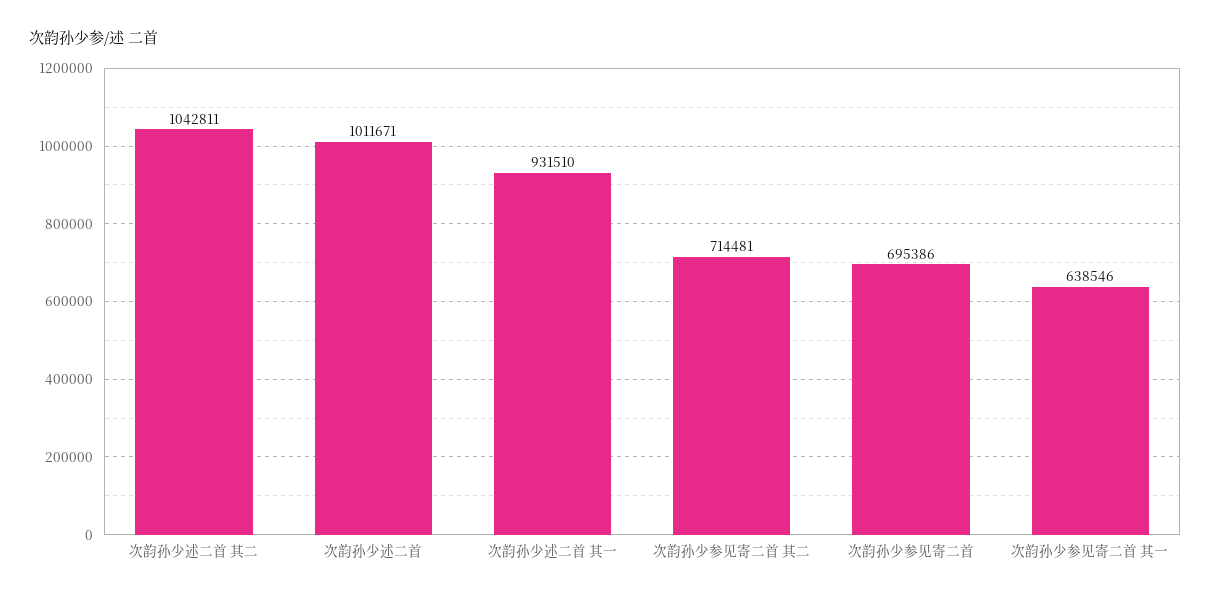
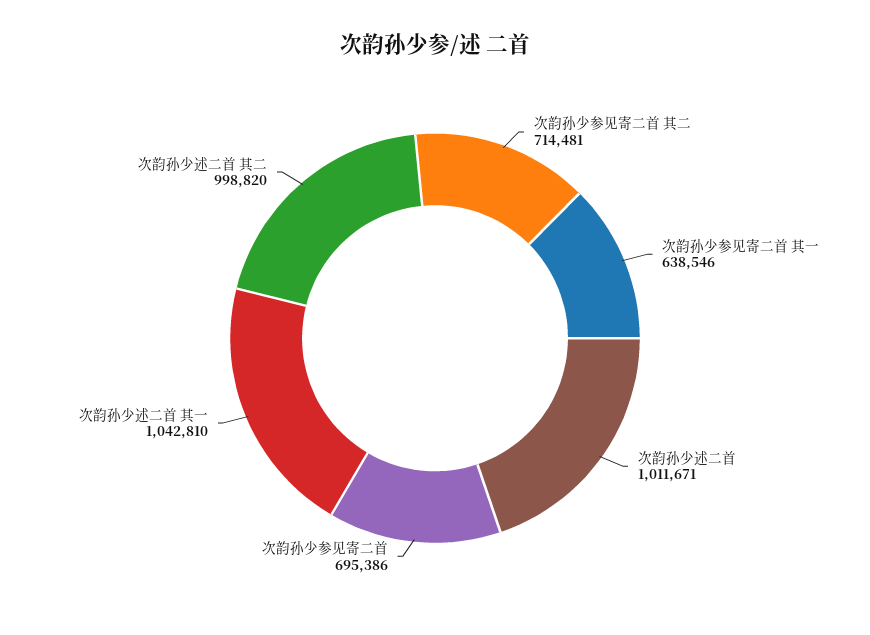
  {
-   "次韵孙少述二首 其二": 1042811,
+   "次韵孙少述二首 其二": 998820,
    "次韵孙少述二首": 1011671,
-   "次韵孙少述二首 其一": 931510,
+   "次韵孙少述二首 其一": 1042810,
    "次韵孙少参见寄二首 其二": 714481,
    "次韵孙少参见寄二首": 695386,
    "次韵孙少参见寄二首 其一": 638546
  }

